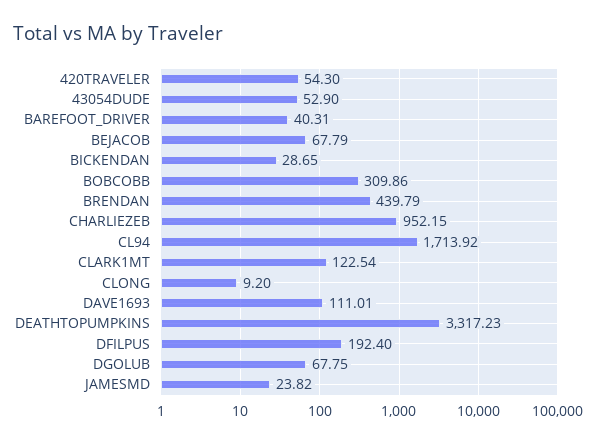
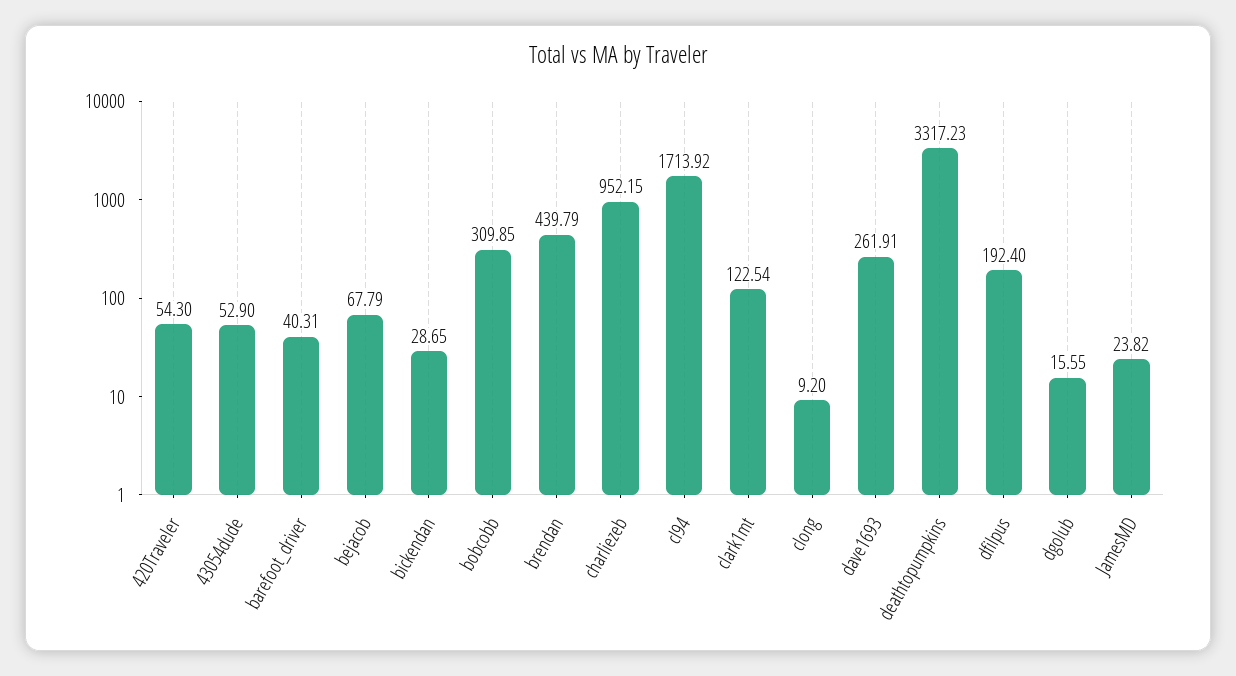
  {
    "420TRAVELER": 54.3,
    "43054DUDE": 52.9,
    "BAREFOOT_DRIVER": 40.31,
    "BEJACOB": 67.79,
    "BICKENDAN": 28.65,
-   "BOBCOBB": 309.86,
+   "BOBCOBB": 309.85,
    "BRENDAN": 439.79,
    "CHARLIEZEB": 952.15,
    "CL94": 1713.92,
    "CLARK1MT": 122.54,
    "CLONG": 9.2,
-   "DAVE1693": 111.01,
+   "DAVE1693": 261.91,
    "DEATHTOPUMPKINS": 3317.23,
    "DFILPUS": 192.4,
-   "DGOLUB": 67.75,
+   "DGOLUB": 15.55,
    "JAMESMD": 23.82
  }

